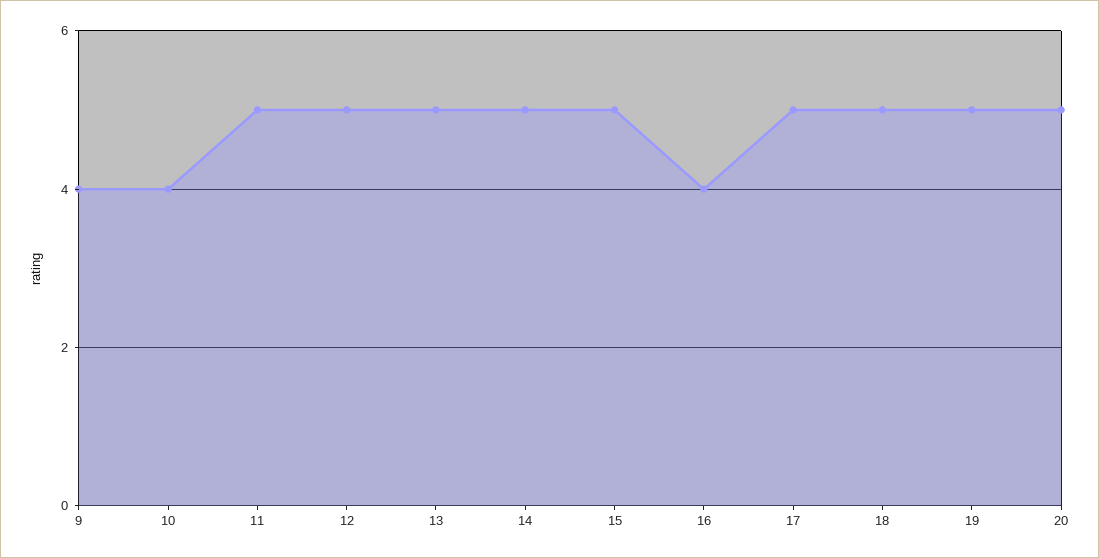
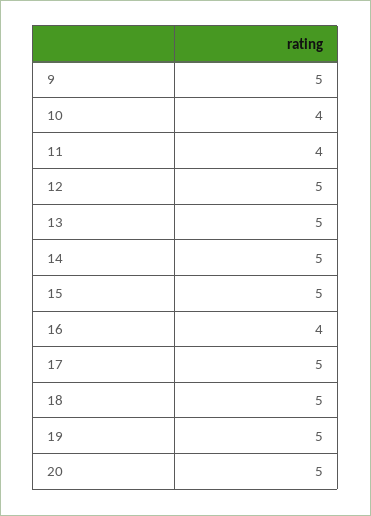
  {
-   "9": 4,
+   "9": 5,
    "10": 4,
-   "11": 5,
+   "11": 4,
    "12": 5,
    "13": 5,
    "14": 5,
    "15": 5,
    "16": 4,
    "17": 5,
    "18": 5,
    "19": 5,
    "20": 5
  }

